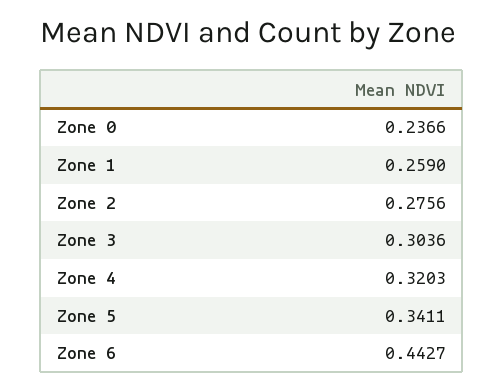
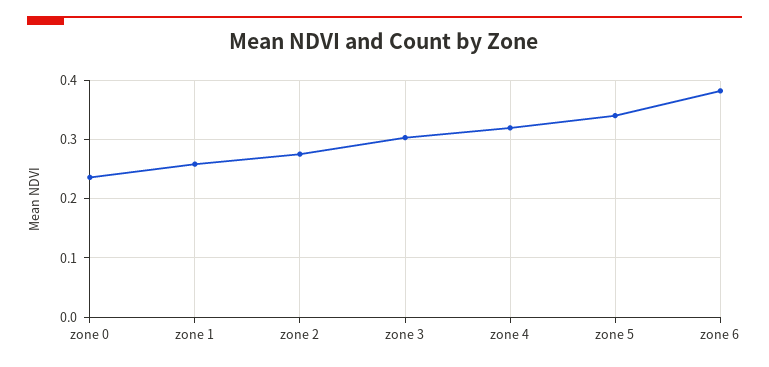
  {
    "Zone 0": 0.2366,
    "Zone 1": 0.259,
    "Zone 2": 0.2756,
    "Zone 3": 0.3036,
    "Zone 4": 0.3203,
    "Zone 5": 0.3411,
-   "Zone 6": 0.4427
+   "Zone 6": 0.38
  }

